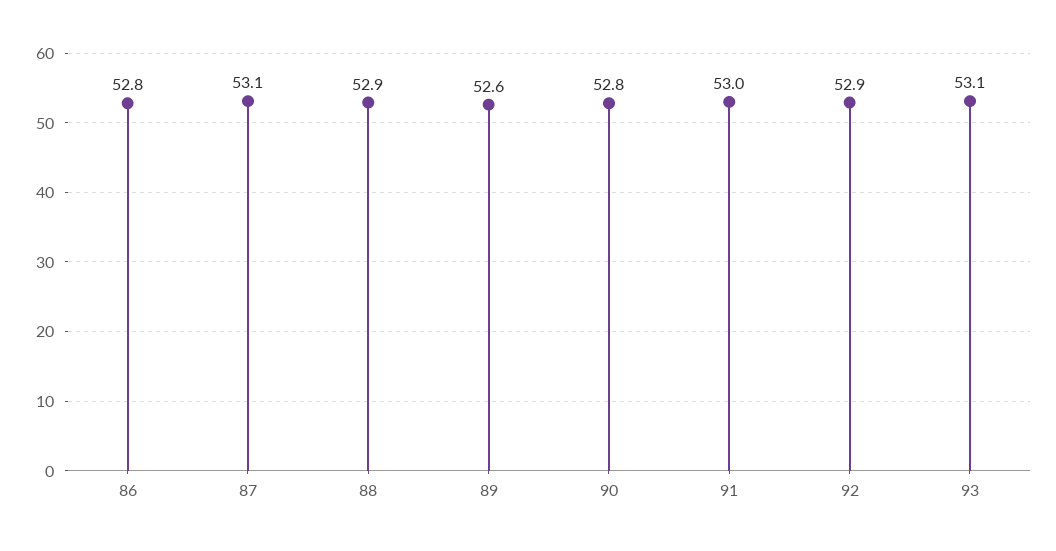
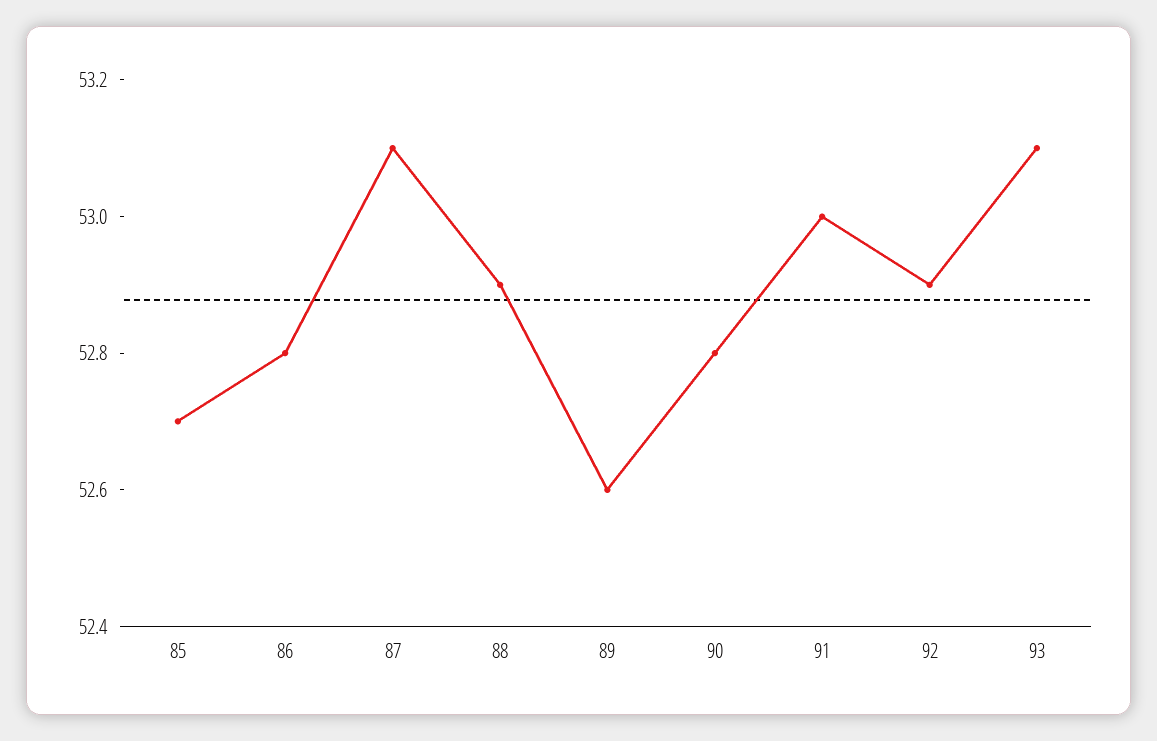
  {
    "86": 52.8,
    "87": 53.1,
    "88": 52.9,
    "89": 52.6,
    "90": 52.8,
    "91": 53,
    "92": 52.9,
-   "93": 53.1
+   "93": 53.1,
+   "85": 52.7
  }

